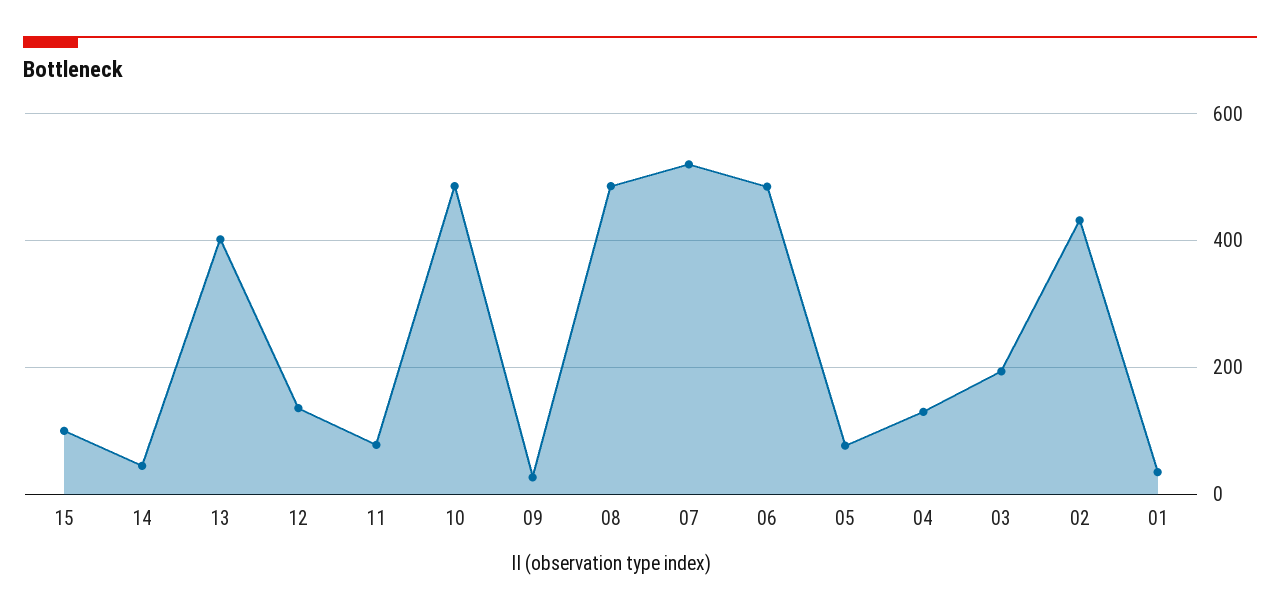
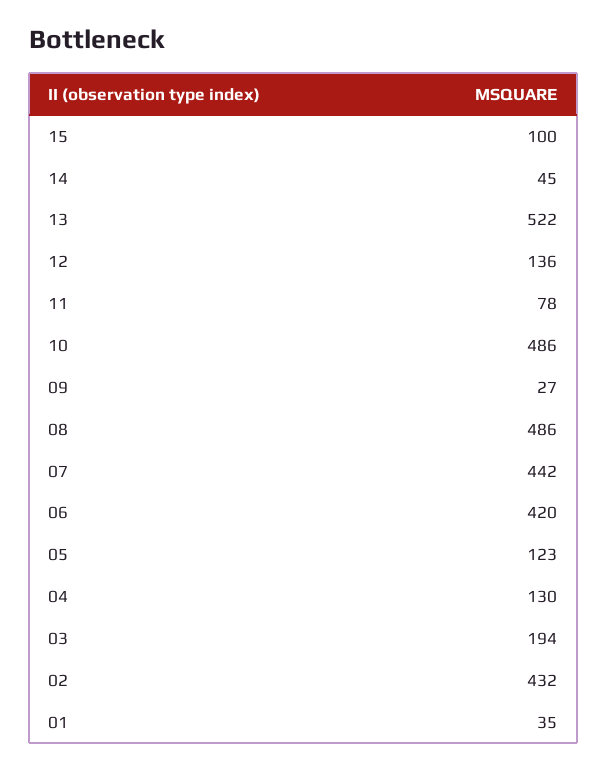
  {
    "15": 100,
    "14": 45,
-   "13": 400,
+   "13": 522,
    "12": 136,
    "11": 78,
    "10": 486,
    "09": 27,
    "08": 486,
-   "07": 520,
+   "07": 442,
-   "06": 480,
+   "06": 420,
-   "05": 80,
+   "05": 123,
    "04": 130,
    "03": 194,
    "02": 432,
    "01": 35
  }

